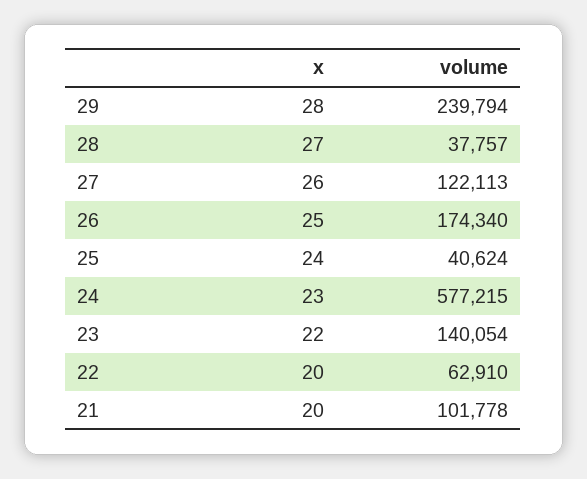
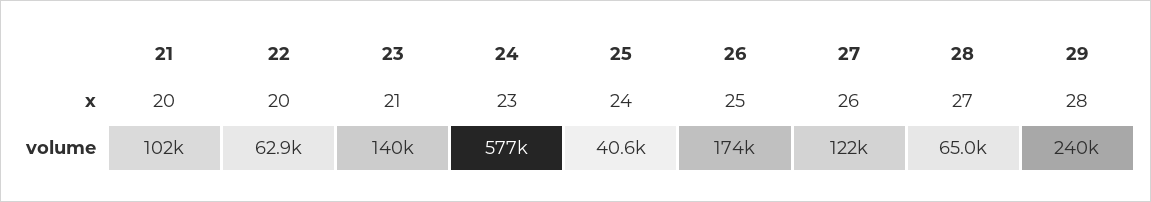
  {
    "x": {
      "29": 28,
      "28": 27,
      "27": 26,
      "26": 25,
      "25": 24,
      "24": 23,
-     "23": 22,
+     "23": 21,
      "22": 20,
      "21": 20
    },
    "volume": {
      "29": 239794,
-     "28": 37757,
+     "28": 65000,
      "27": 122113,
      "26": 174340,
      "25": 40624,
      "24": 577215,
      "23": 140054,
      "22": 62910,
      "21": 101778
    }
  }

